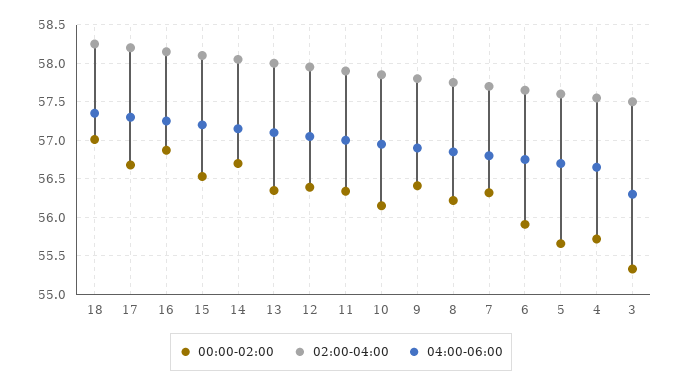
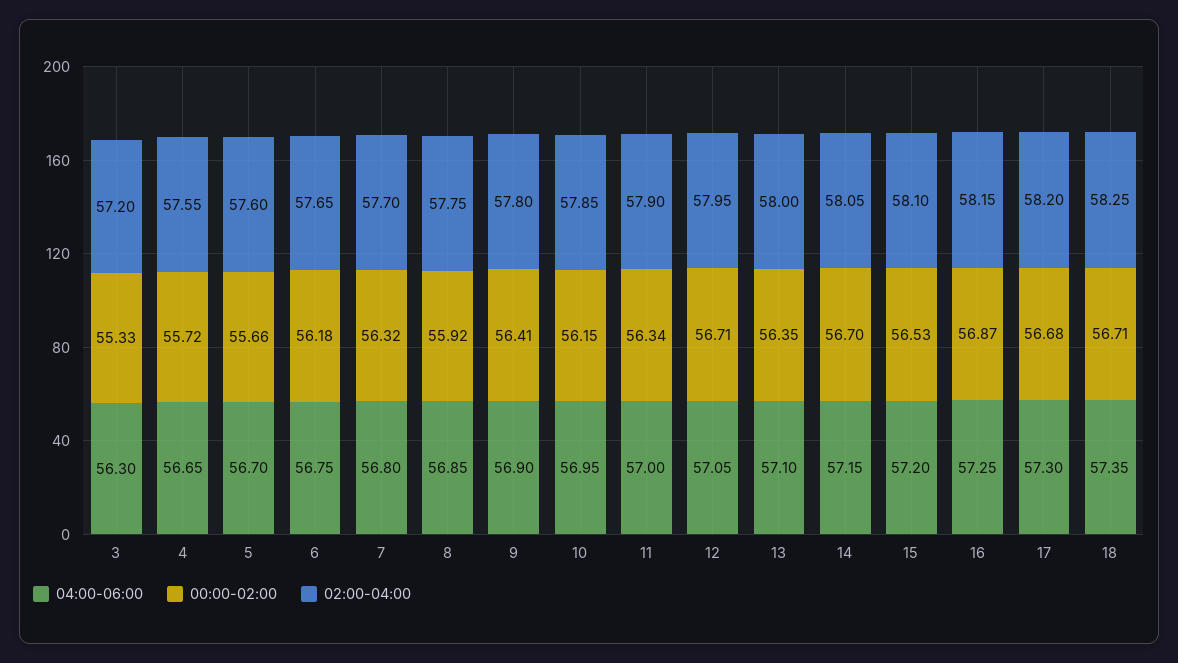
  {
    "00:00-02:00": {
-     "18": 57,
+     "18": 56.71,
      "17": 56.68,
      "16": 56.87,
      "15": 56.53,
      "14": 56.7,
      "13": 56.35,
-     "12": 56.4,
+     "12": 56.71,
      "11": 56.34,
      "10": 56.15,
      "9": 56.41,
-     "8": 56.2,
+     "8": 55.92,
      "7": 56.32,
-     "6": 55.9,
+     "6": 56.18,
      "5": 55.66,
      "4": 55.72,
      "3": 55.33
    },
    "02:00-04:00": {
      "18": 58.25,
      "17": 58.2,
      "16": 58.15,
      "15": 58.1,
      "14": 58.05,
      "13": 58,
      "12": 57.95,
      "11": 57.9,
      "10": 57.85,
      "9": 57.8,
      "8": 57.75,
      "7": 57.7,
      "6": 57.65,
      "5": 57.6,
      "4": 57.55,
-     "3": 57.5
+     "3": 57.2
    },
    "04:00-06:00": {
      "18": 57.35,
      "17": 57.3,
      "16": 57.25,
      "15": 57.2,
      "14": 57.15,
      "13": 57.1,
      "12": 57.05,
      "11": 57,
      "10": 56.95,
      "9": 56.9,
      "8": 56.85,
      "7": 56.8,
      "6": 56.75,
      "5": 56.7,
      "4": 56.65,
      "3": 56.3
    }
  }

